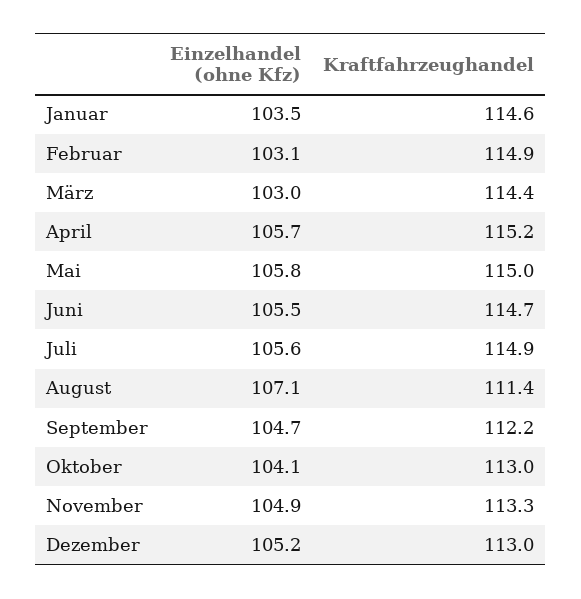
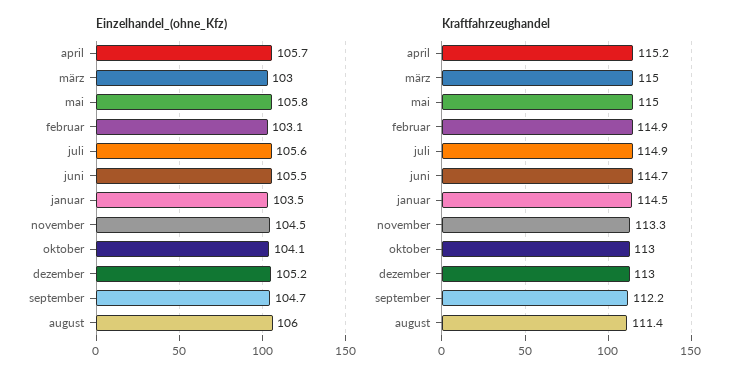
  {
    "Einzelhandel (ohne Kfz)": {
      "Januar": 103.5,
      "Februar": 103.1,
      "März": 103,
      "April": 105.7,
      "Mai": 105.8,
      "Juni": 105.5,
      "Juli": 105.6,
-     "August": 107.1,
+     "August": 106,
      "September": 104.7,
      "Oktober": 104.1,
-     "November": 104.9,
+     "November": 104.5,
      "Dezember": 105.2
    },
    "Kraftfahrzeughandel": {
-     "Januar": 114.6,
+     "Januar": 114.5,
      "Februar": 114.9,
-     "März": 114.4,
+     "März": 115,
      "April": 115.2,
      "Mai": 115,
      "Juni": 114.7,
      "Juli": 114.9,
      "August": 111.4,
      "September": 112.2,
      "Oktober": 113,
      "November": 113.3,
      "Dezember": 113
    }
  }

